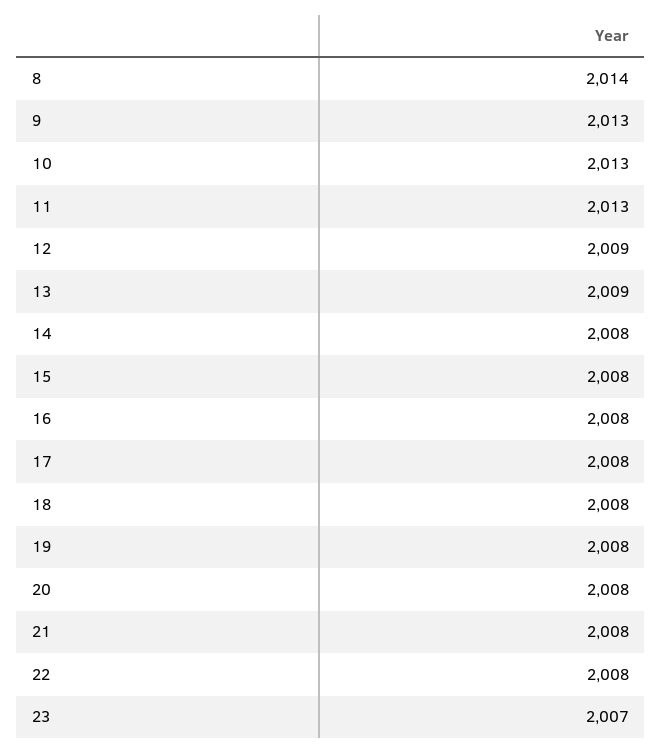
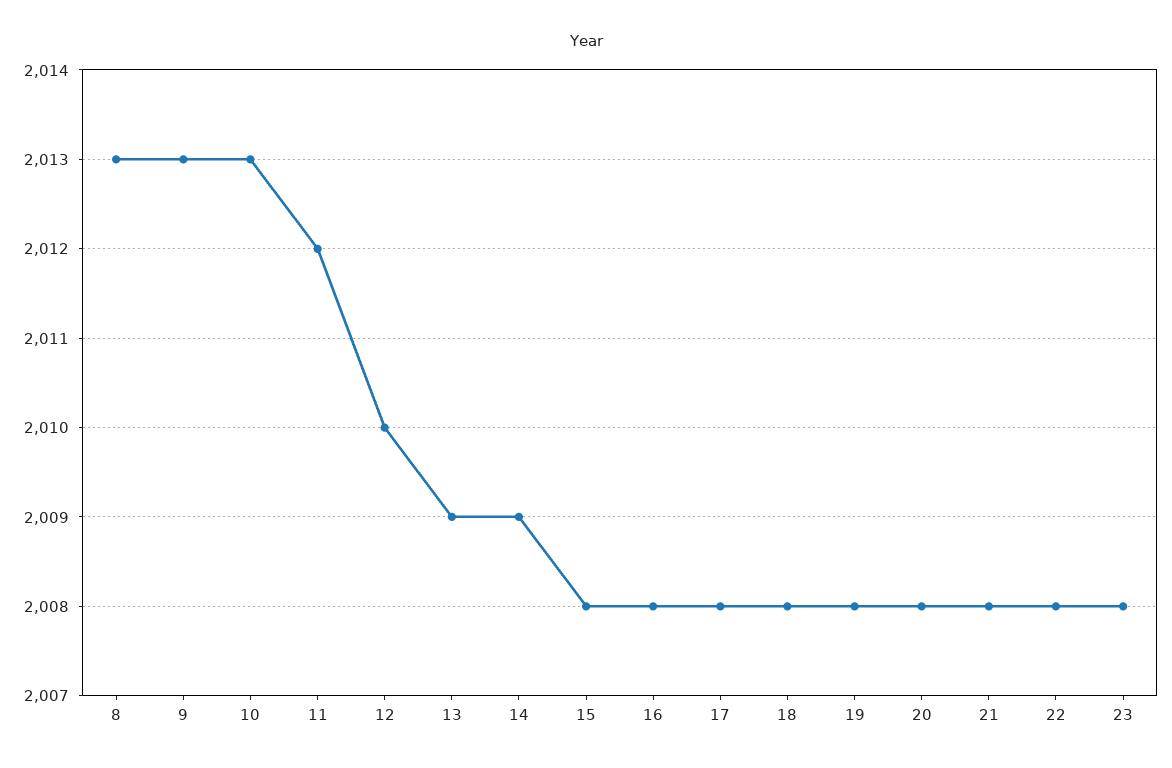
  {
-   "8": 2014,
+   "8": 2013,
    "9": 2013,
    "10": 2013,
-   "11": 2013,
+   "11": 2012,
-   "12": 2009,
+   "12": 2010,
    "13": 2009,
-   "14": 2008,
+   "14": 2009,
    "15": 2008,
    "16": 2008,
    "17": 2008,
    "18": 2008,
    "19": 2008,
    "20": 2008,
    "21": 2008,
    "22": 2008,
-   "23": 2007
+   "23": 2008
  }

